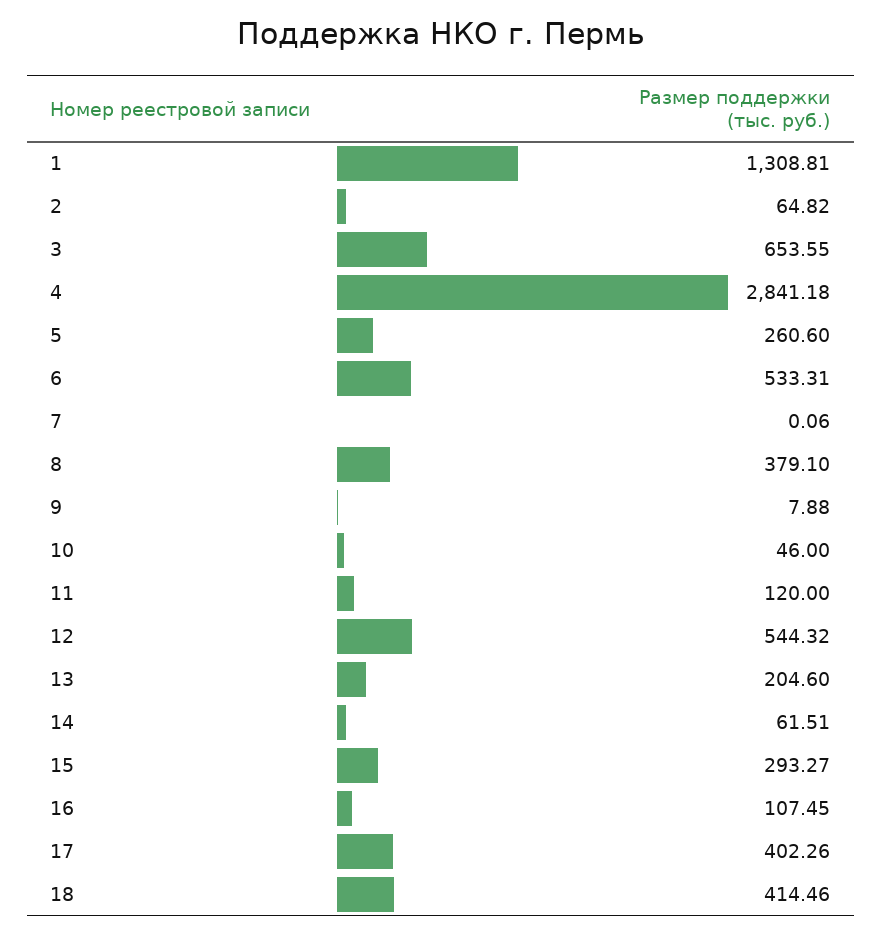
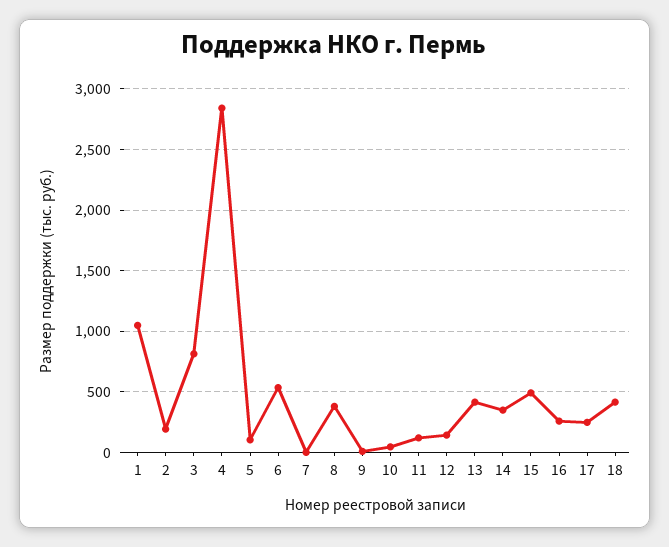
  {
-   "1": 1308.81,
+   "1": 1050,
-   "2": 64.82,
+   "2": 200,
-   "3": 653.55,
+   "3": 800,
    "4": 2841.18,
-   "5": 260.6,
+   "5": 100,
    "6": 533.31,
    "7": 0.06,
    "8": 379.1,
    "9": 7.88,
    "10": 46,
    "11": 120,
-   "12": 544.32,
+   "12": 150,
-   "13": 204.6,
+   "13": 400,
-   "14": 61.51,
+   "14": 350,
-   "15": 293.27,
+   "15": 500,
-   "16": 107.45,
+   "16": 250,
-   "17": 402.26,
+   "17": 250,
    "18": 414.46
  }

